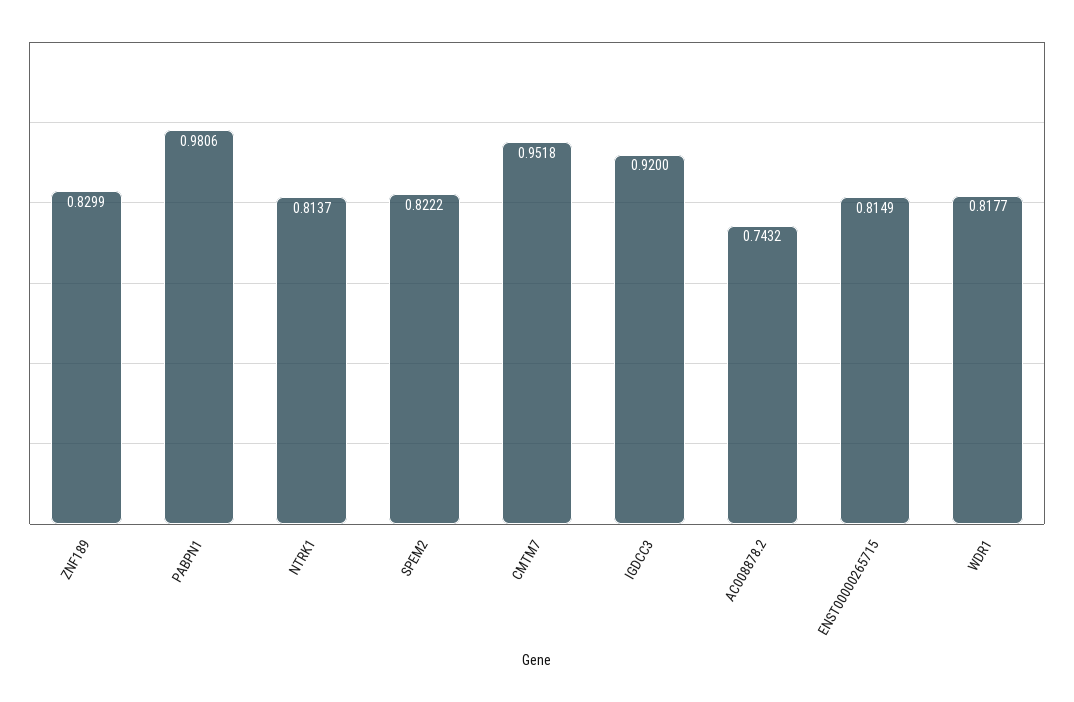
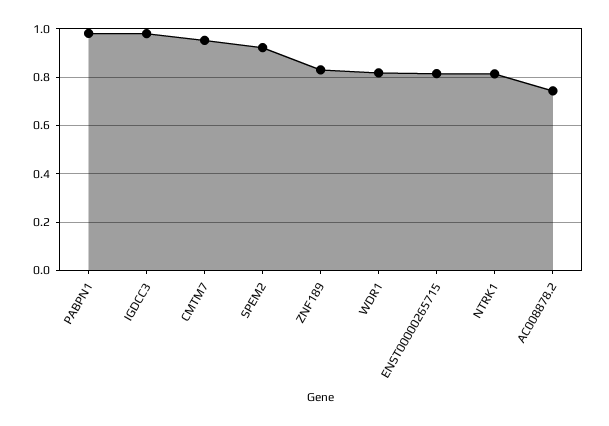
  {
    "ZNF189": 0.8299,
    "PABPN1": 0.9806,
    "NTRK1": 0.8137,
-   "SPEM2": 0.8222,
+   "SPEM2": 0.925,
    "CMTM7": 0.9518,
-   "IGDCC3": 0.92,
+   "IGDCC3": 0.975,
    "AC008878.2": 0.7432,
    "ENST00000265715": 0.8149,
    "WDR1": 0.8177
  }

